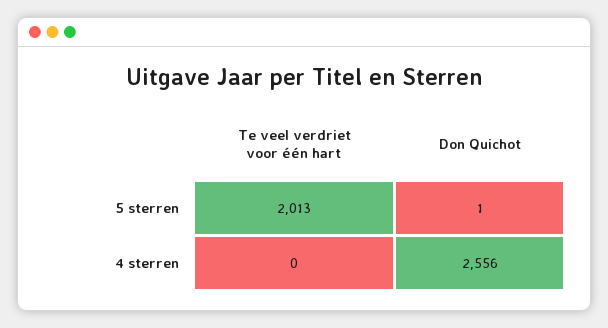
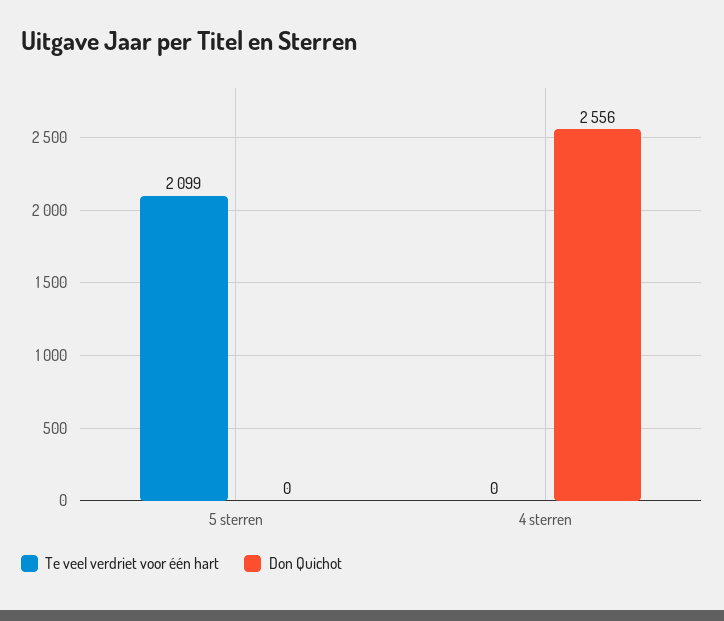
  {
    "Te veel verdriet voor één hart": {
-     "5 sterren": 2013,
+     "5 sterren": 2099,
      "4 sterren": 0
    },
    "Don Quichot": {
-     "5 sterren": 1,
+     "5 sterren": 0,
      "4 sterren": 2556
    }
  }

